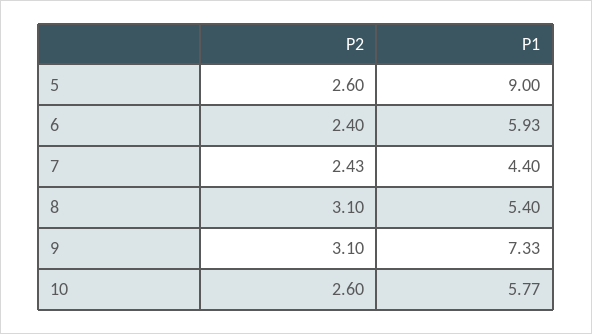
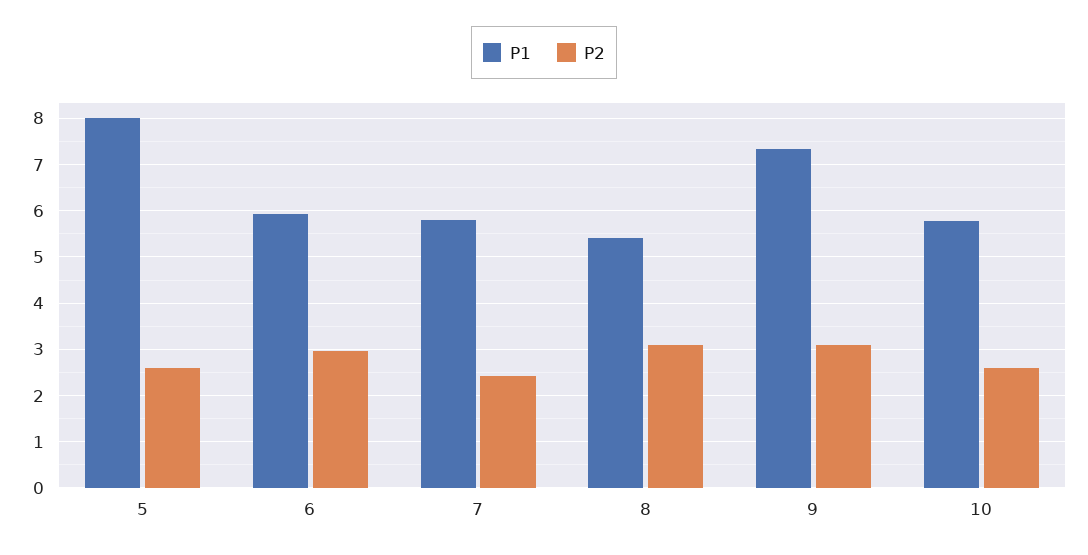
  {
    "P2": {
      "5": 2.6,
-     "6": 2.4,
+     "6": 3,
      "7": 2.43,
      "8": 3.1,
      "9": 3.1,
      "10": 2.6
    },
    "P1": {
-     "5": 9,
+     "5": 8,
      "6": 5.93,
-     "7": 4.4,
+     "7": 5.8,
      "8": 5.4,
      "9": 7.33,
      "10": 5.77
    }
  }

